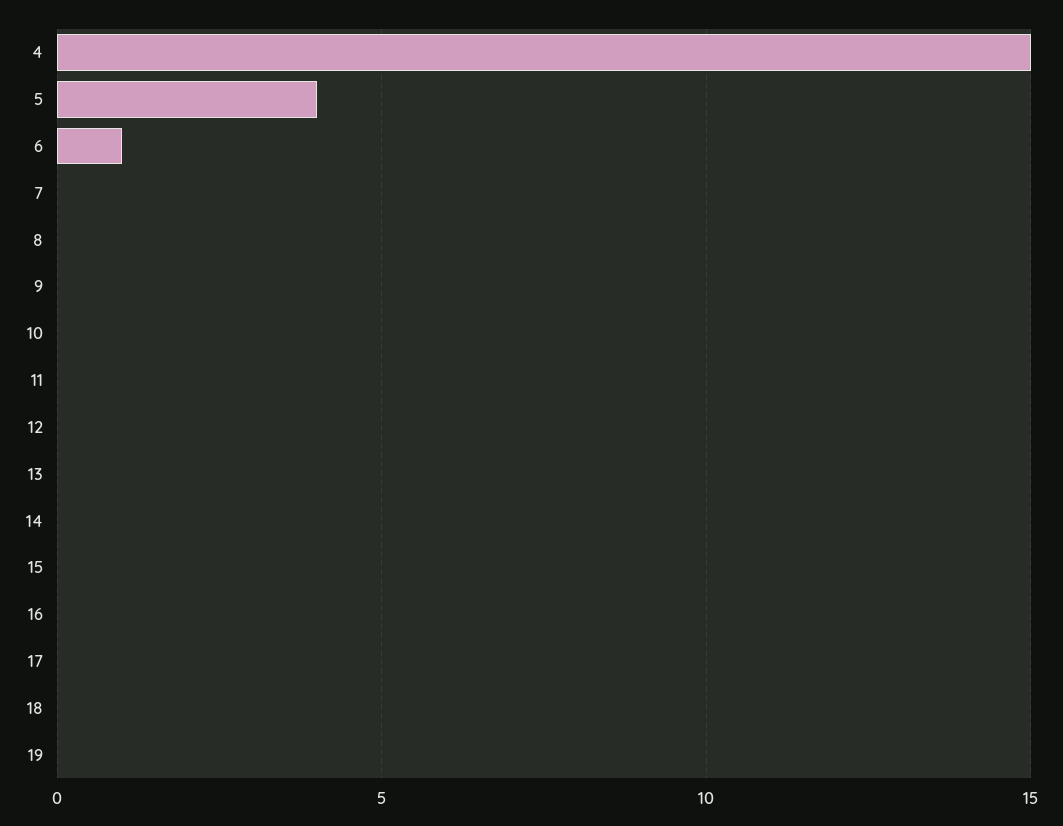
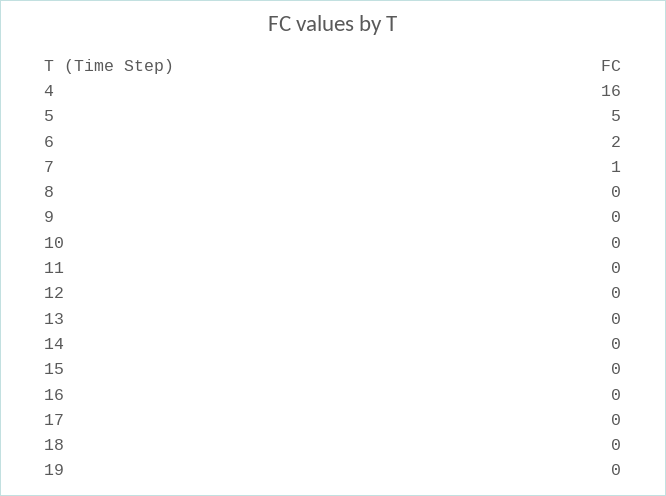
  {
-   "4": 15,
+   "4": 16,
-   "5": 4,
+   "5": 5,
-   "6": 1,
+   "6": 2,
-   "7": 0,
+   "7": 1,
    "8": 0,
    "9": 0,
    "10": 0,
    "11": 0,
    "12": 0,
    "13": 0,
    "14": 0,
    "15": 0,
    "16": 0,
    "17": 0,
    "18": 0,
    "19": 0
  }

